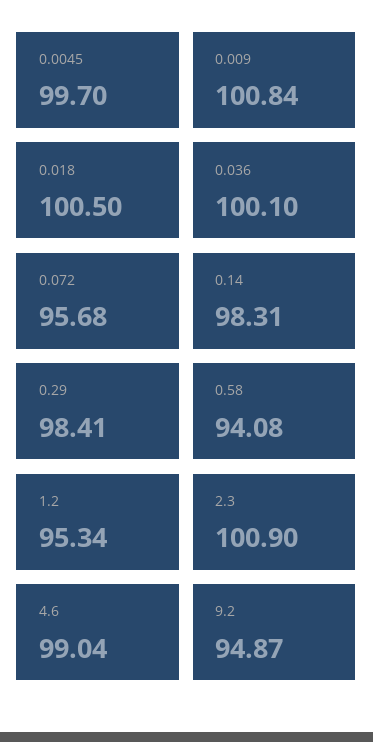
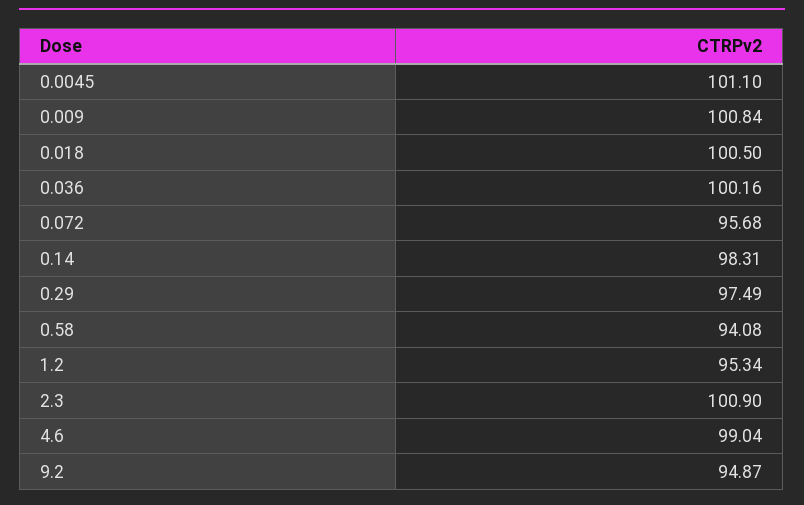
  {
-   "0.0045": 99.7,
+   "0.0045": 101.1,
    "0.009": 100.84,
    "0.018": 100.5,
-   "0.036": 100.1,
+   "0.036": 100.16,
    "0.072": 95.68,
    "0.14": 98.31,
-   "0.29": 98.41,
+   "0.29": 97.49,
    "0.58": 94.08,
    "1.2": 95.34,
    "2.3": 100.9,
    "4.6": 99.04,
    "9.2": 94.87
  }

